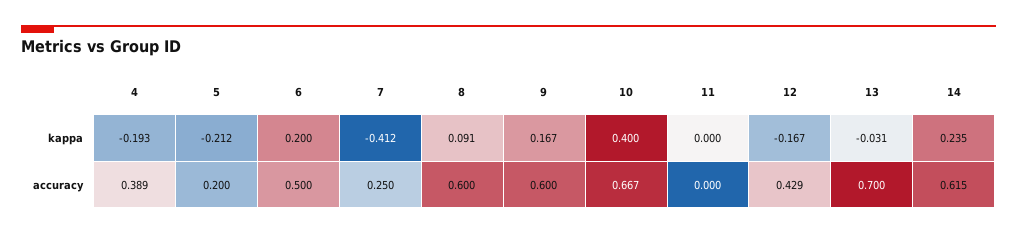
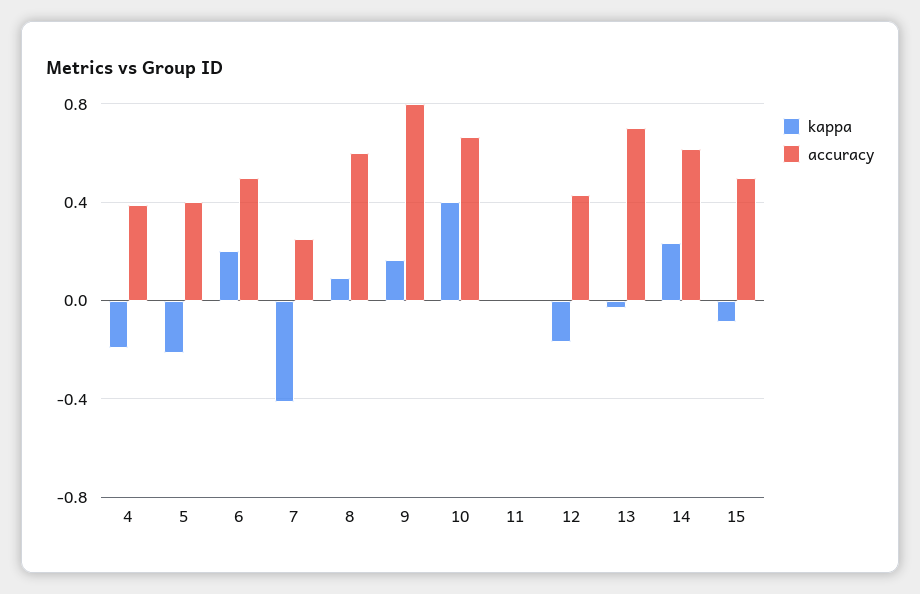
  {
    "kappa": {
      "4": -0.193,
      "5": -0.212,
      "6": 0.2,
      "7": -0.412,
      "8": 0.091,
      "9": 0.167,
      "10": 0.4,
      "11": 0,
      "12": -0.167,
      "13": -0.031,
-     "14": 0.235
+     "14": 0.235,
+     "15": -0.1
    },
    "accuracy": {
      "4": 0.389,
-     "5": 0.2,
+     "5": 0.4,
      "6": 0.5,
      "7": 0.25,
      "8": 0.6,
-     "9": 0.6,
+     "9": 0.8,
      "10": 0.667,
      "11": 0,
      "12": 0.429,
      "13": 0.7,
-     "14": 0.615
+     "14": 0.615,
+     "15": 0.5
    }
  }

